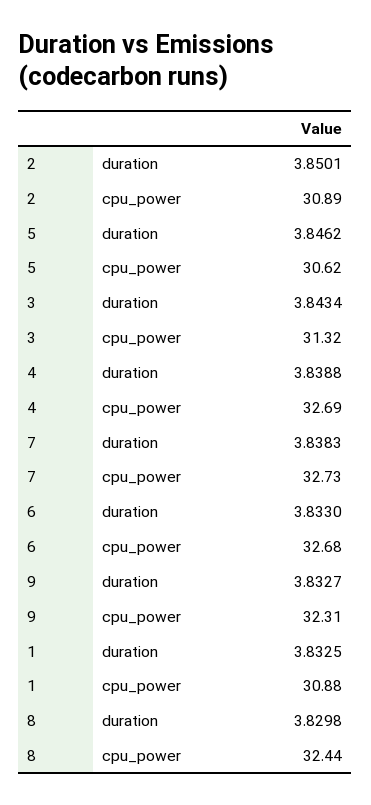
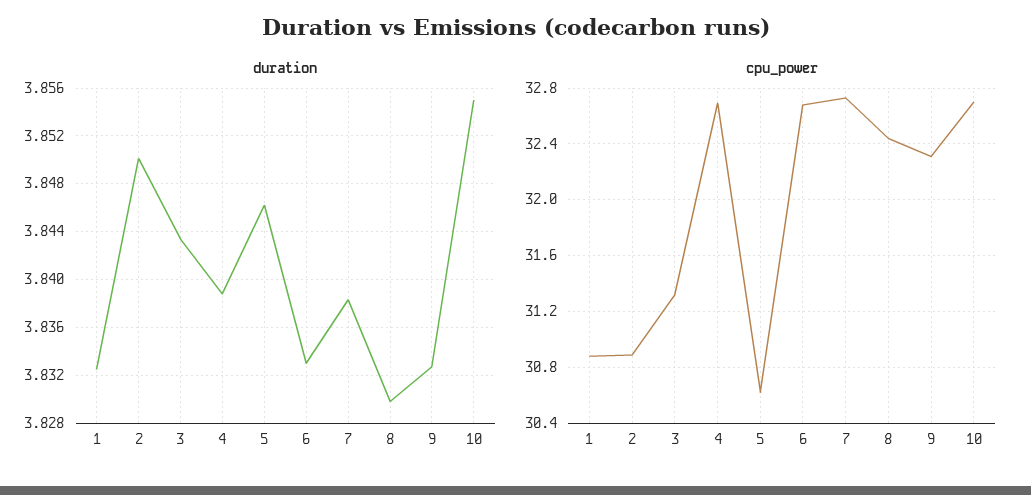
  {
    "duration": {
      "2": 3.8501,
      "5": 3.8462,
      "3": 3.8434,
      "4": 3.8388,
      "7": 3.8383,
      "6": 3.833,
      "9": 3.8327,
      "1": 3.8325,
-     "8": 3.8298
+     "8": 3.8298,
+     "10": 3.855
    },
    "cpu_power": {
      "2": 30.89,
      "5": 30.62,
      "3": 31.32,
      "4": 32.69,
      "7": 32.73,
      "6": 32.68,
      "9": 32.31,
      "1": 30.88,
-     "8": 32.44
+     "8": 32.44,
+     "10": 32.7
    }
  }

